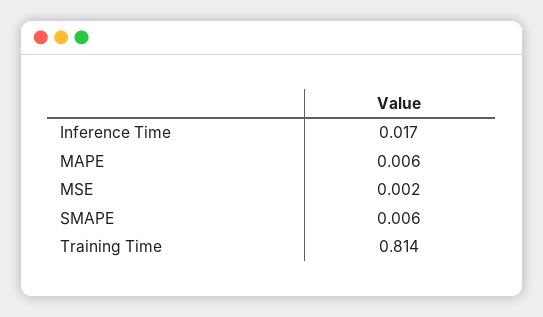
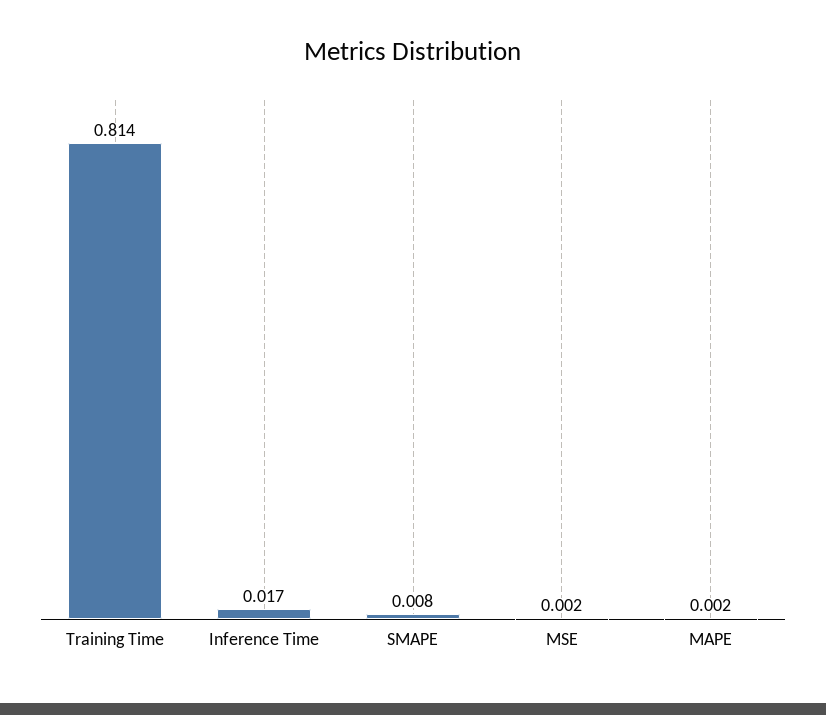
  {
    "Inference Time": 0.017,
-   "MAPE": 0.006,
+   "MAPE": 0.002,
    "MSE": 0.002,
-   "SMAPE": 0.006,
+   "SMAPE": 0.008,
    "Training Time": 0.814
  }

